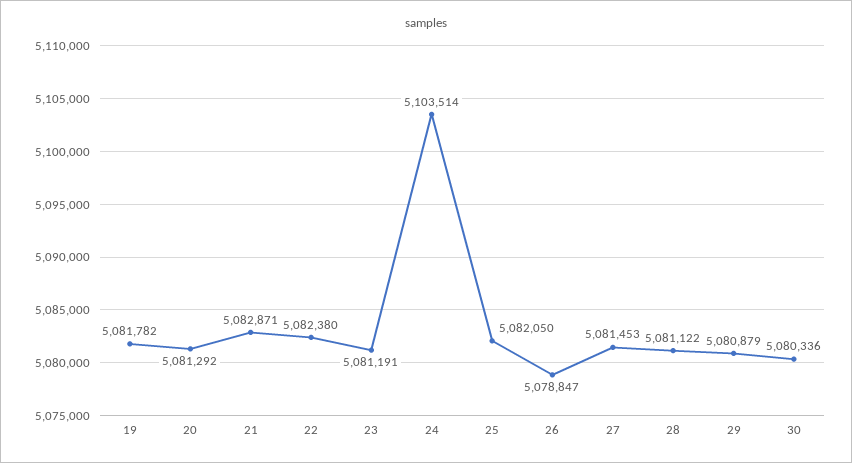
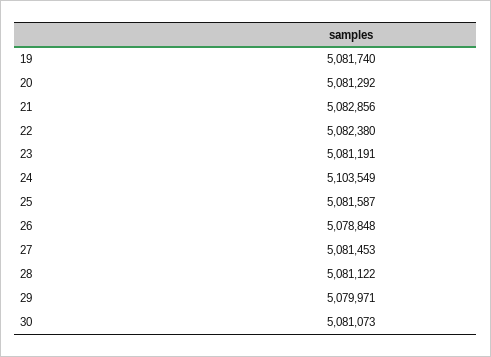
  {
-   "19": 5081782,
+   "19": 5081740,
    "20": 5081292,
-   "21": 5082871,
+   "21": 5082856,
    "22": 5082380,
    "23": 5081191,
-   "24": 5103514,
+   "24": 5103549,
-   "25": 5082050,
+   "25": 5081587,
-   "26": 5078847,
+   "26": 5078848,
    "27": 5081453,
    "28": 5081122,
-   "29": 5080879,
+   "29": 5079971,
-   "30": 5080336
+   "30": 5081073
  }

